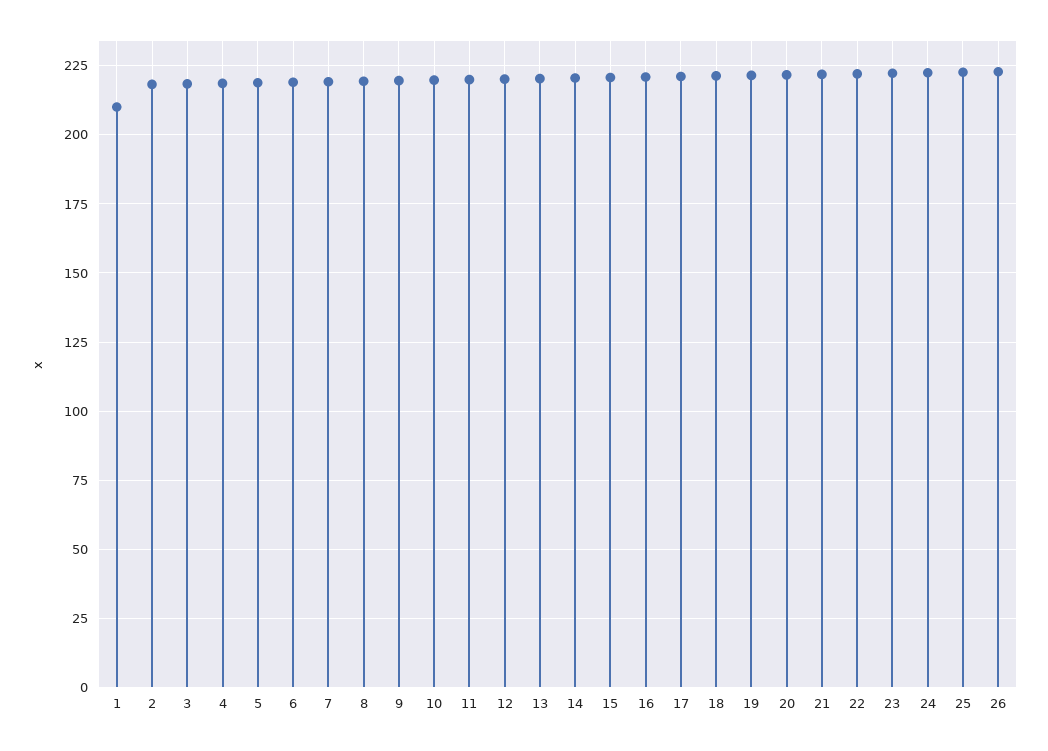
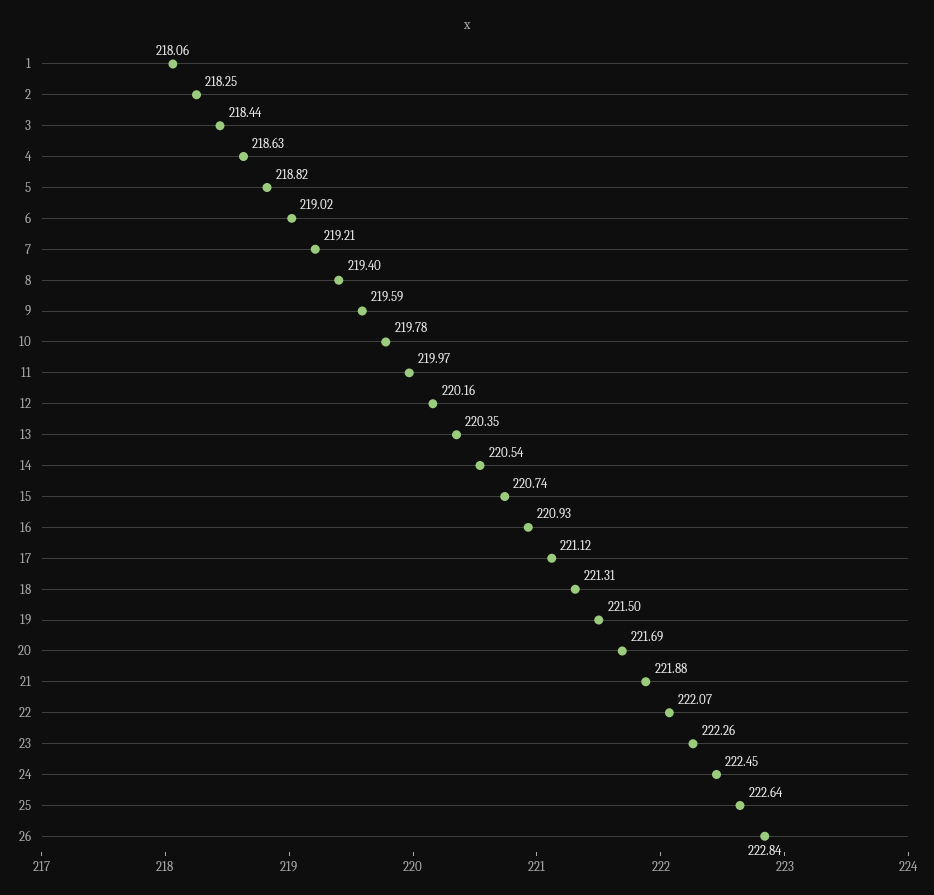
  {
-   "1": 210,
+   "1": 218.06,
    "2": 218.25,
    "3": 218.44,
    "4": 218.63,
    "5": 218.82,
    "6": 219.02,
    "7": 219.21,
    "8": 219.4,
    "9": 219.59,
    "10": 219.78,
    "11": 219.97,
    "12": 220.16,
    "13": 220.35,
    "14": 220.54,
    "15": 220.74,
    "16": 220.93,
    "17": 221.12,
    "18": 221.31,
    "19": 221.5,
    "20": 221.69,
    "21": 221.88,
    "22": 222.07,
    "23": 222.26,
    "24": 222.45,
    "25": 222.64,
    "26": 222.84
  }

